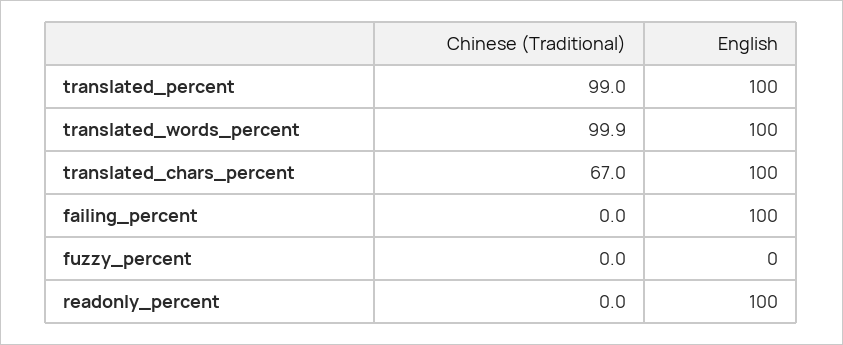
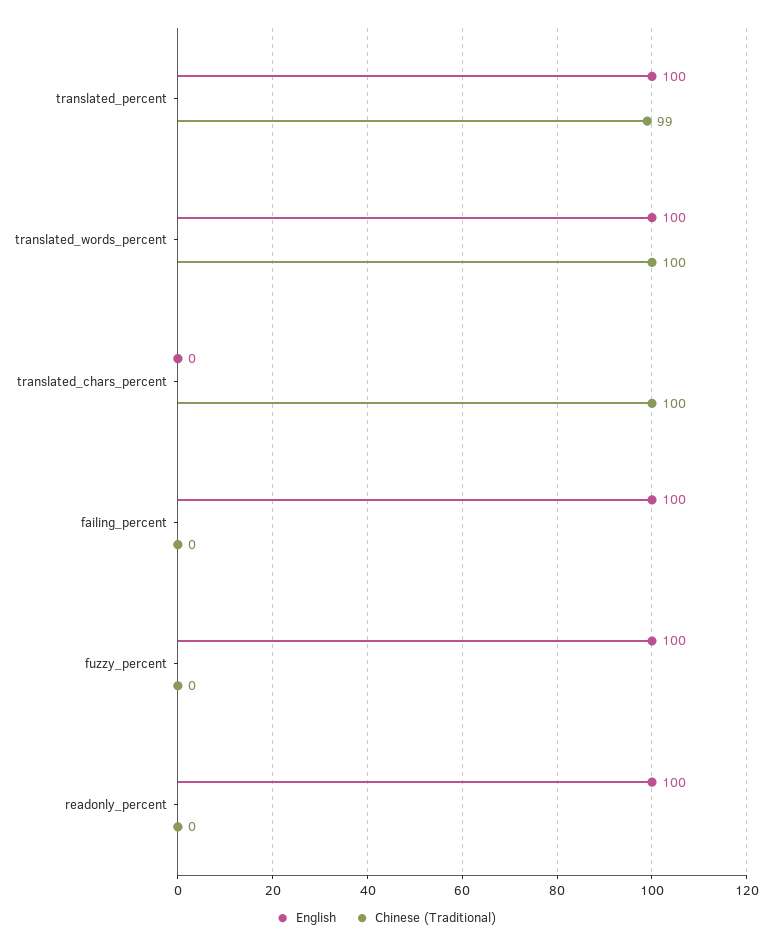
  {
    "Chinese (Traditional)": {
      "translated_percent": 99,
      "translated_words_percent": 99.9,
-     "translated_chars_percent": 67,
+     "translated_chars_percent": 100,
      "failing_percent": 0,
      "fuzzy_percent": 0,
      "readonly_percent": 0
    },
    "English": {
      "translated_percent": 100,
      "translated_words_percent": 100,
-     "translated_chars_percent": 100,
+     "translated_chars_percent": 0,
      "failing_percent": 100,
-     "fuzzy_percent": 0,
+     "fuzzy_percent": 100,
      "readonly_percent": 100
    }
  }

